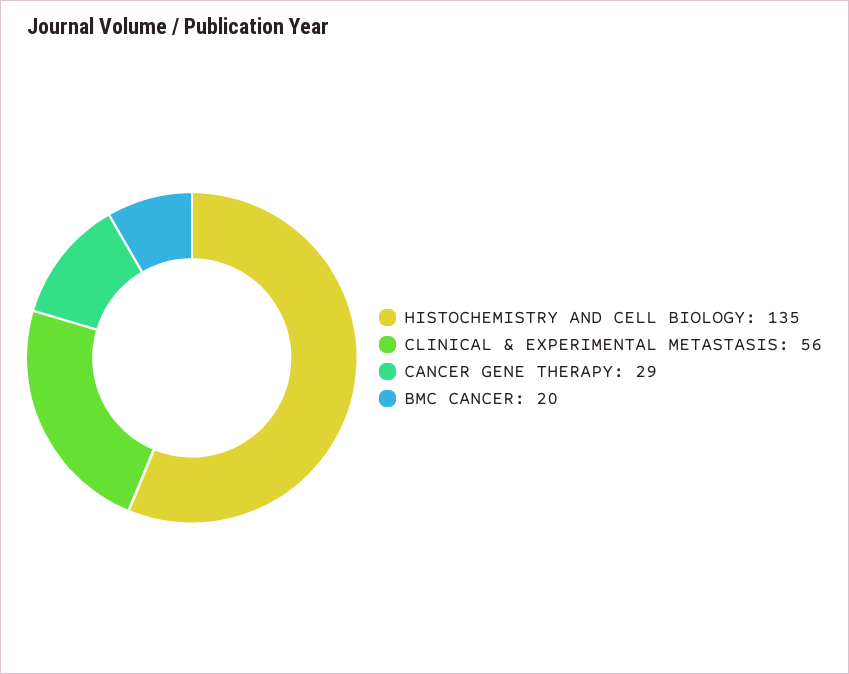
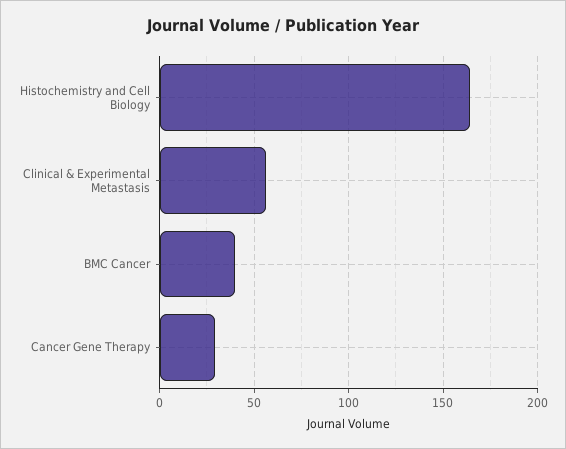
  {
-   "HISTOCHEMISTRY AND CELL BIOLOGY": 135,
+   "HISTOCHEMISTRY AND CELL BIOLOGY": 165,
    "CLINICAL & EXPERIMENTAL METASTASIS": 56,
    "CANCER GENE THERAPY": 29,
-   "BMC CANCER": 20
+   "BMC CANCER": 40
  }

